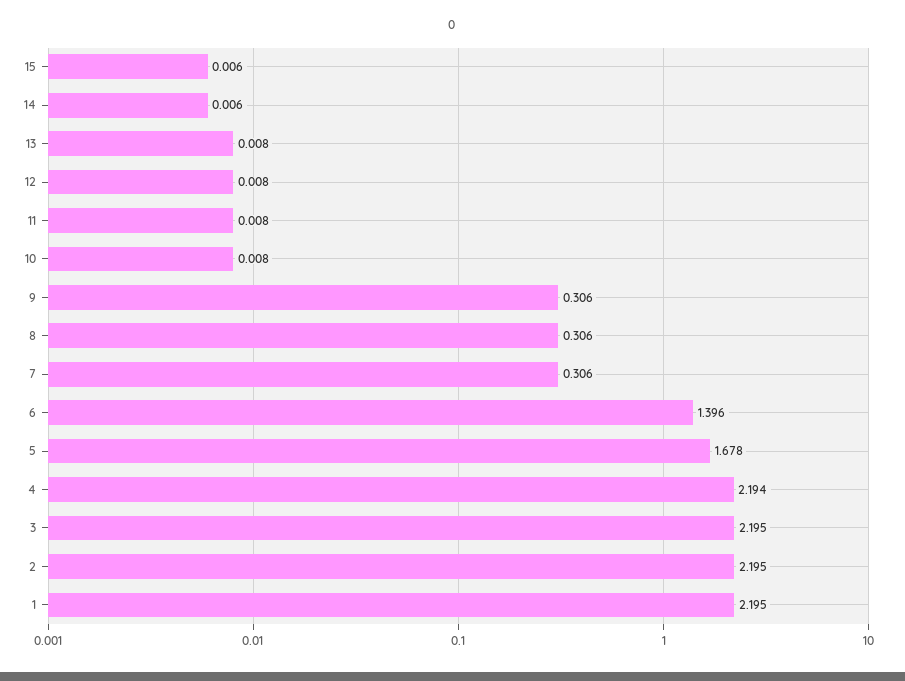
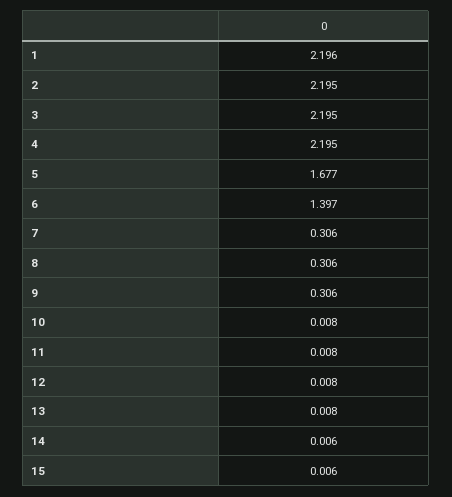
  {
    "15": 0.006,
    "14": 0.006,
    "13": 0.008,
    "12": 0.008,
    "11": 0.008,
    "10": 0.008,
    "9": 0.306,
    "8": 0.306,
    "7": 0.306,
-   "6": 1.396,
+   "6": 1.397,
-   "5": 1.678,
+   "5": 1.677,
-   "4": 2.194,
+   "4": 2.195,
    "3": 2.195,
    "2": 2.195,
-   "1": 2.195
+   "1": 2.196
  }

